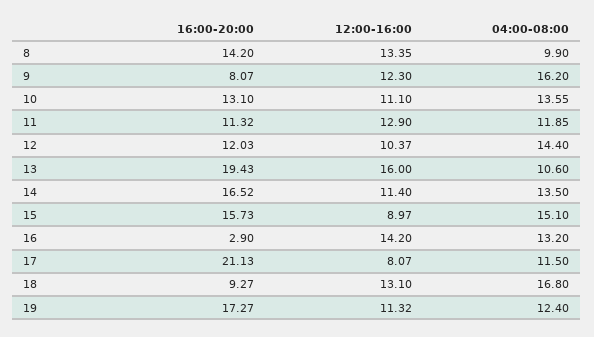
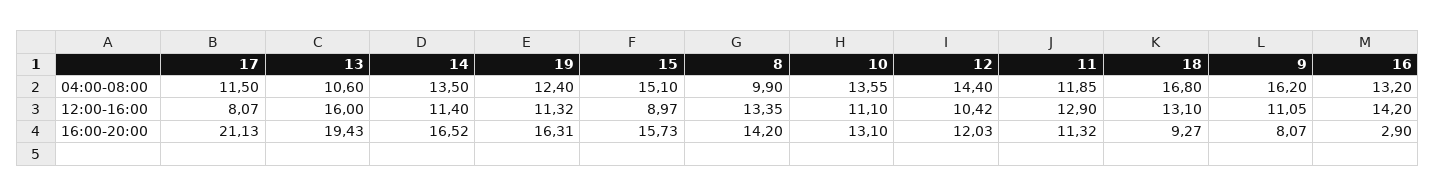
  {
    "16:00-20:00": {
      "8": 14.2,
      "9": 8.07,
      "10": 13.1,
      "11": 11.32,
      "12": 12.03,
      "13": 19.43,
      "14": 16.52,
      "15": 15.73,
      "16": 2.9,
      "17": 21.13,
      "18": 9.27,
-     "19": 17.27
+     "19": 16.31
    },
    "12:00-16:00": {
      "8": 13.35,
-     "9": 12.3,
+     "9": 11.05,
      "10": 11.1,
      "11": 12.9,
-     "12": 10.37,
+     "12": 10.42,
      "13": 16,
      "14": 11.4,
      "15": 8.97,
      "16": 14.2,
      "17": 8.07,
      "18": 13.1,
      "19": 11.32
    },
    "04:00-08:00": {
      "8": 9.9,
      "9": 16.2,
      "10": 13.55,
      "11": 11.85,
      "12": 14.4,
      "13": 10.6,
      "14": 13.5,
      "15": 15.1,
      "16": 13.2,
      "17": 11.5,
      "18": 16.8,
      "19": 12.4
    }
  }

